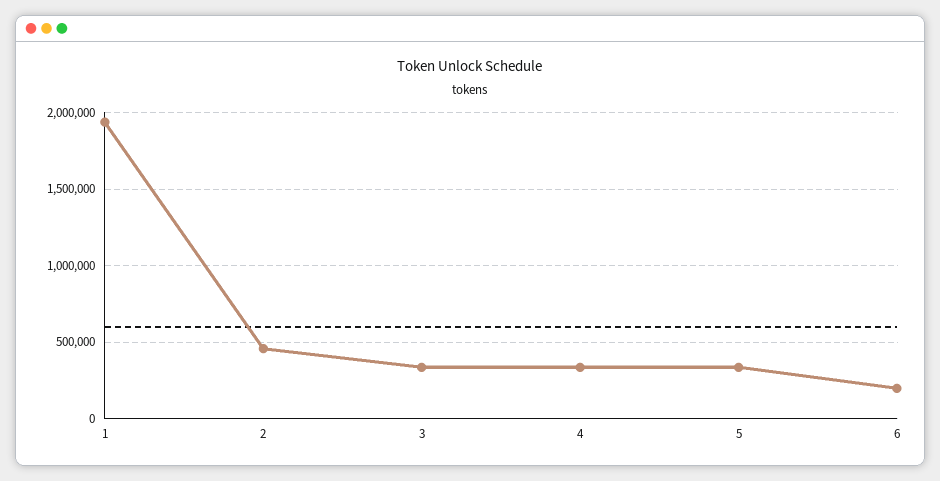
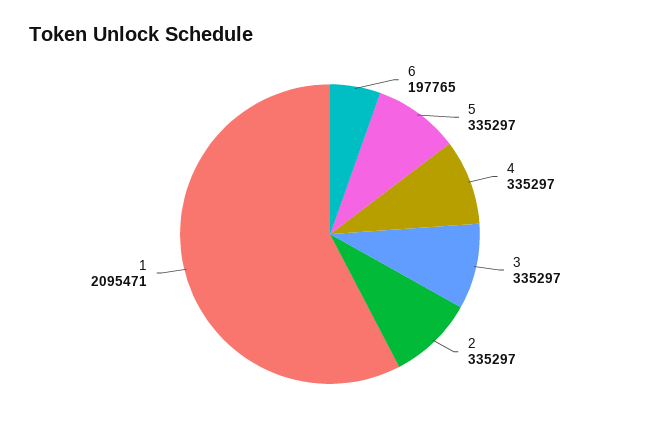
  {
-   "1": 1950000,
+   "1": 2095471,
-   "2": 450000,
+   "2": 335297,
    "3": 335297,
    "4": 335297,
    "5": 335297,
    "6": 197765
  }

